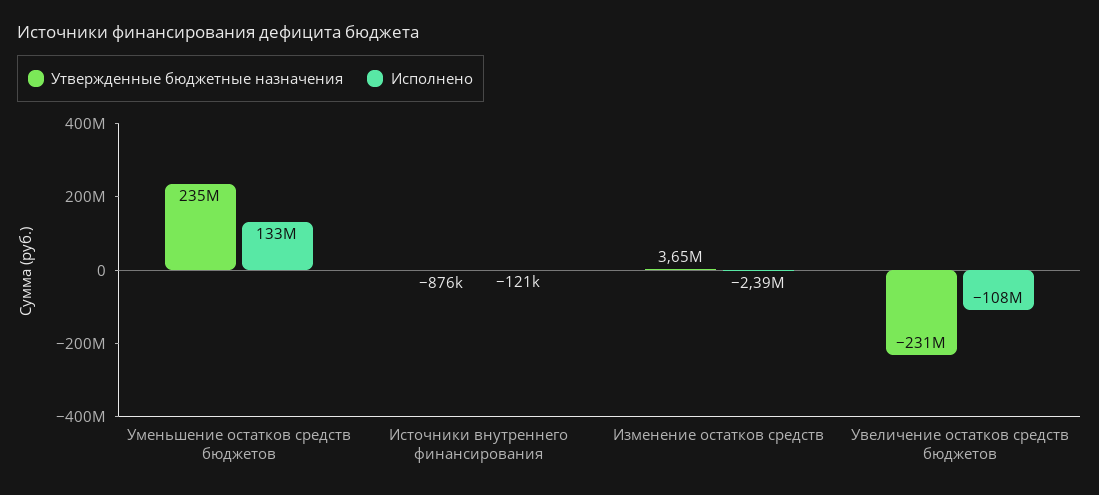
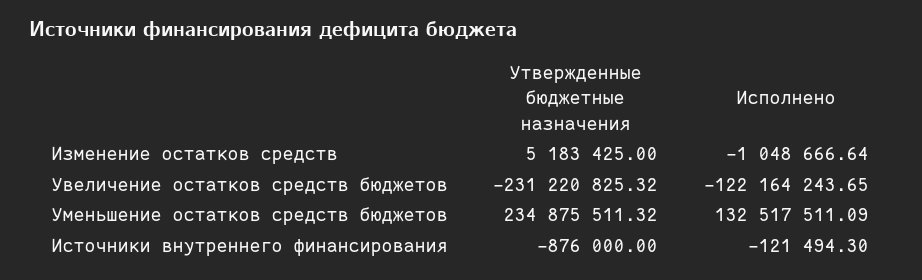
  {
    "Утвержденные бюджетные назначения": {
      "Уменьшение остатков средств бюджетов": 234875511.32,
      "Источники внутреннего финансирования": -876000,
-     "Изменение остатков средств": 3650000,
+     "Изменение остатков средств": 5183425,
      "Увеличение остатков средств бюджетов": -231220825.32
    },
    "Исполнено": {
      "Уменьшение остатков средств бюджетов": 132517511.09,
      "Источники внутреннего финансирования": -121494.3,
-     "Изменение остатков средств": -2390000,
+     "Изменение остатков средств": -1048666.64,
-     "Увеличение остатков средств бюджетов": -108000000
+     "Увеличение остатков средств бюджетов": -122164243.65
    }
  }

